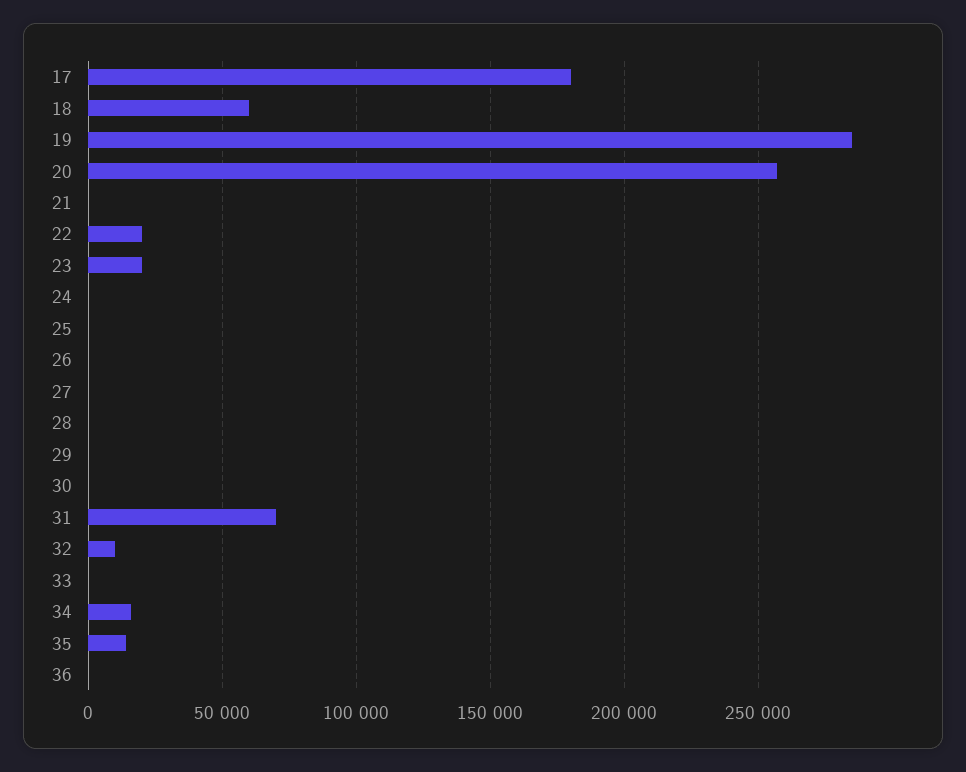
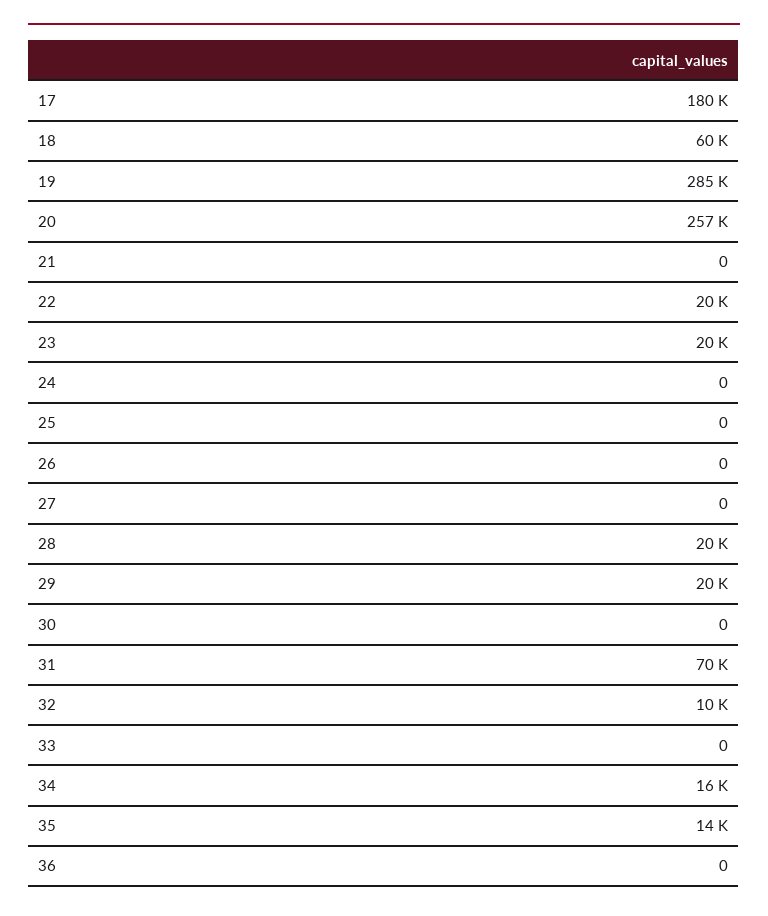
  {
    "17": 180000,
    "18": 60000,
    "19": 285000,
    "20": 257000,
    "21": 0,
    "22": 20000,
    "23": 20000,
    "24": 0,
    "25": 0,
    "26": 0,
    "27": 0,
-   "28": 0,
+   "28": 20000,
-   "29": 0,
+   "29": 20000,
    "30": 0,
    "31": 70000,
    "32": 10000,
    "33": 0,
    "34": 16000,
    "35": 14000,
    "36": 0
  }

